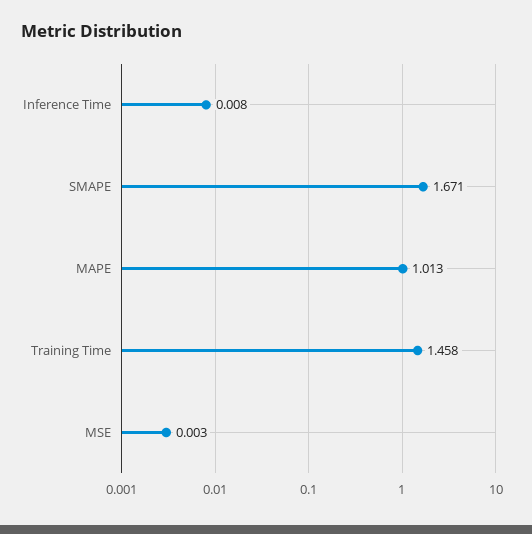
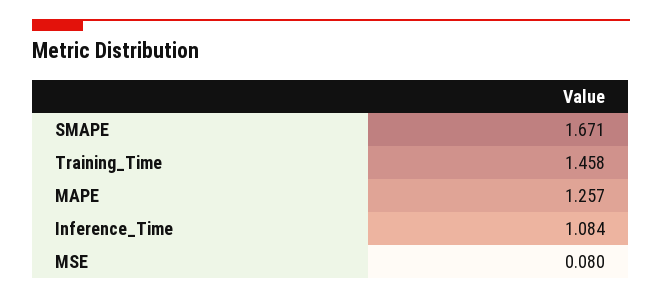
  {
-   "Inference Time": 0.008,
+   "Inference Time": 1.084,
    "SMAPE": 1.671,
-   "MAPE": 1.013,
+   "MAPE": 1.257,
    "Training Time": 1.458,
-   "MSE": 0.003
+   "MSE": 0.08
  }

